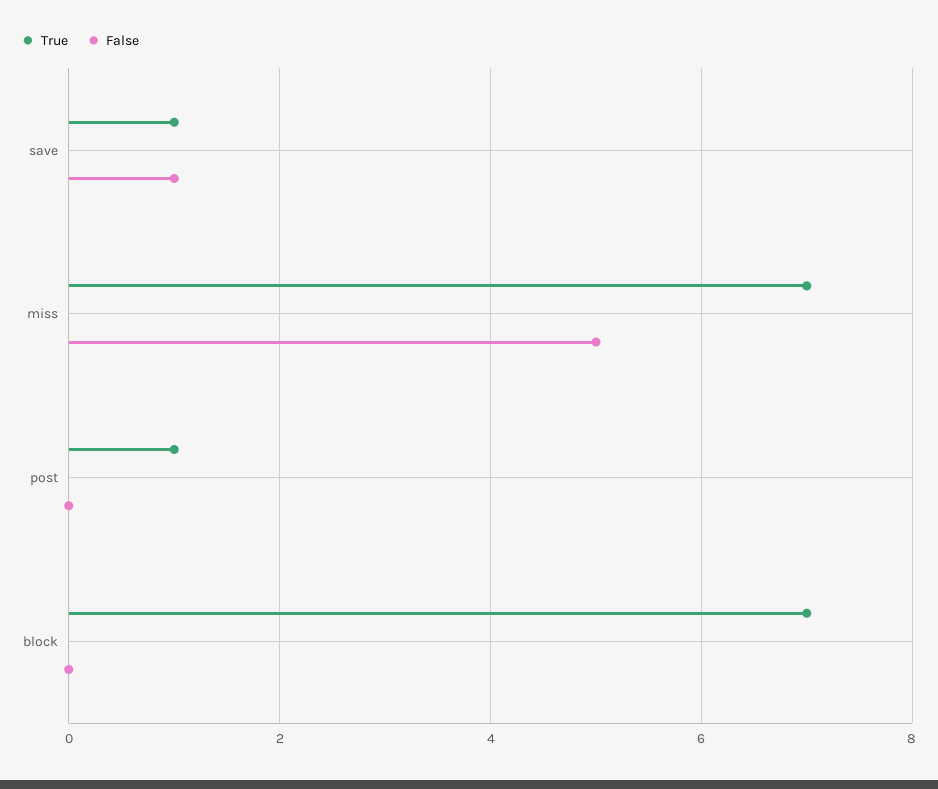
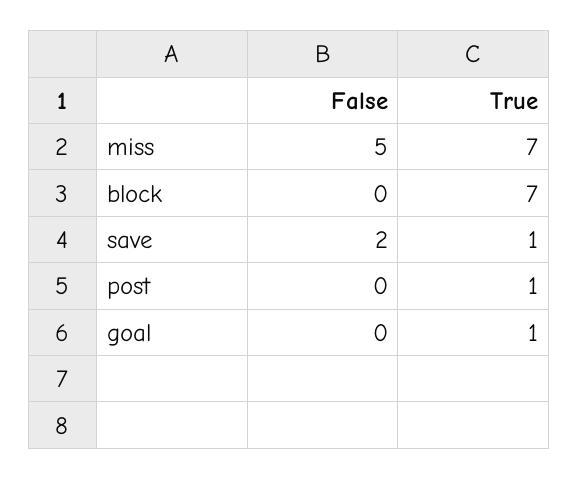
  {
    "True": {
      "save": 1,
      "miss": 7,
      "post": 1,
-     "block": 7
+     "block": 7,
+     "goal": 1
    },
    "False": {
-     "save": 1,
+     "save": 2,
      "miss": 5,
      "post": 0,
-     "block": 0
+     "block": 0,
+     "goal": 0
    }
  }

